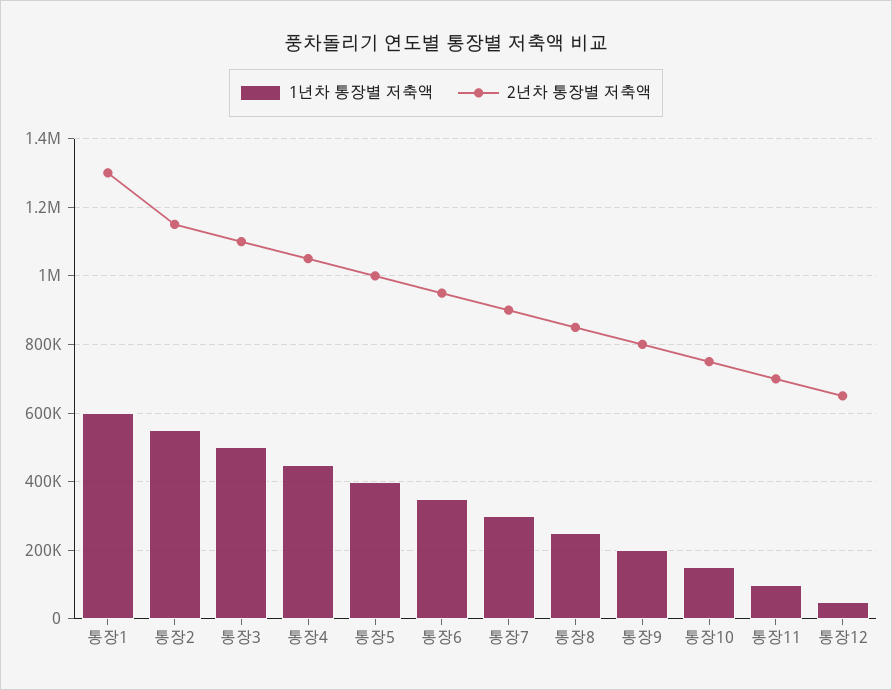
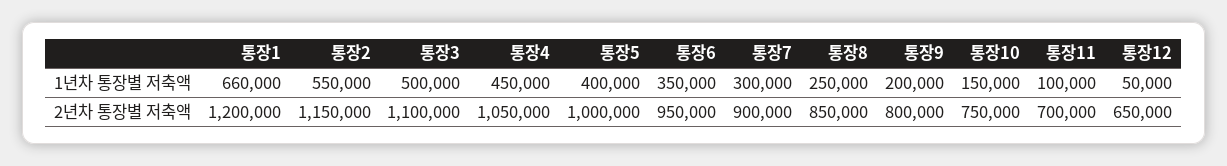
  {
    "1년차 통장별 저축액": {
-     "통장1": 600000,
+     "통장1": 660000,
      "통장2": 550000,
      "통장3": 500000,
      "통장4": 450000,
      "통장5": 400000,
      "통장6": 350000,
      "통장7": 300000,
      "통장8": 250000,
      "통장9": 200000,
      "통장10": 150000,
      "통장11": 100000,
      "통장12": 50000
    },
    "2년차 통장별 저축액": {
-     "통장1": 1300000,
+     "통장1": 1200000,
      "통장2": 1150000,
      "통장3": 1100000,
      "통장4": 1050000,
      "통장5": 1000000,
      "통장6": 950000,
      "통장7": 900000,
      "통장8": 850000,
      "통장9": 800000,
      "통장10": 750000,
      "통장11": 700000,
      "통장12": 650000
    }
  }

